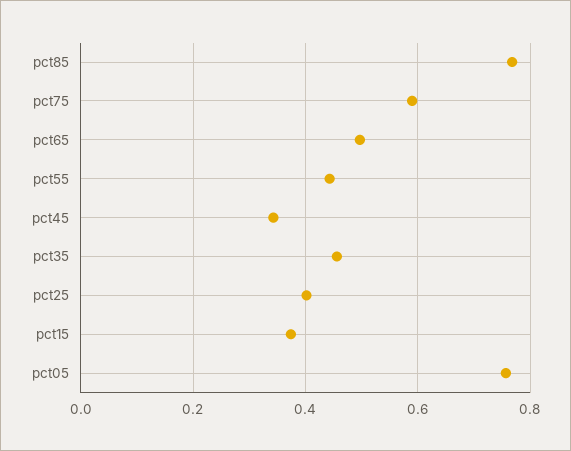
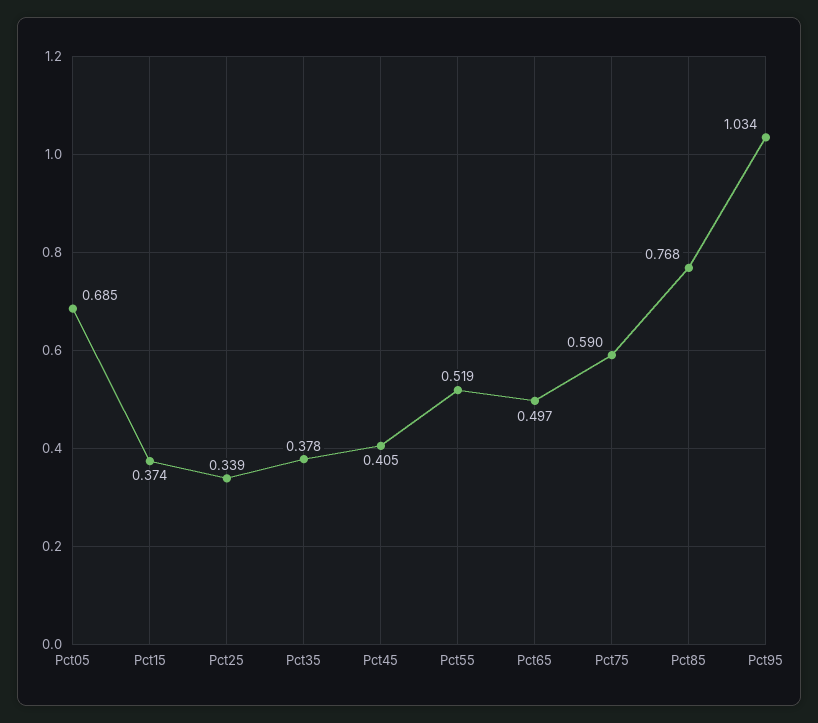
  {
    "pct85": 0.768,
    "pct75": 0.59,
    "pct65": 0.497,
-   "pct55": 0.44,
+   "pct55": 0.519,
-   "pct45": 0.34,
+   "pct45": 0.405,
-   "pct35": 0.46,
+   "pct35": 0.378,
-   "pct25": 0.4,
+   "pct25": 0.339,
    "pct15": 0.374,
-   "pct05": 0.76
+   "pct05": 0.685,
+   "Pct95": 1.034
  }

